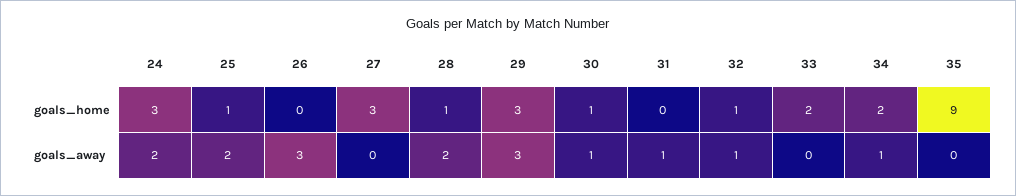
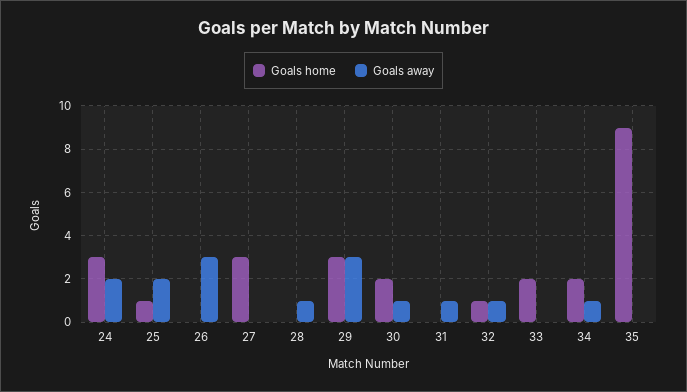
  {
    "goals_home": {
      "24": 3,
      "25": 1,
      "26": 0,
      "27": 3,
-     "28": 1,
+     "28": 0,
      "29": 3,
-     "30": 1,
+     "30": 2,
      "31": 0,
      "32": 1,
      "33": 2,
      "34": 2,
      "35": 9
    },
    "goals_away": {
      "24": 2,
      "25": 2,
      "26": 3,
      "27": 0,
-     "28": 2,
+     "28": 1,
      "29": 3,
      "30": 1,
      "31": 1,
      "32": 1,
      "33": 0,
      "34": 1,
      "35": 0
    }
  }

